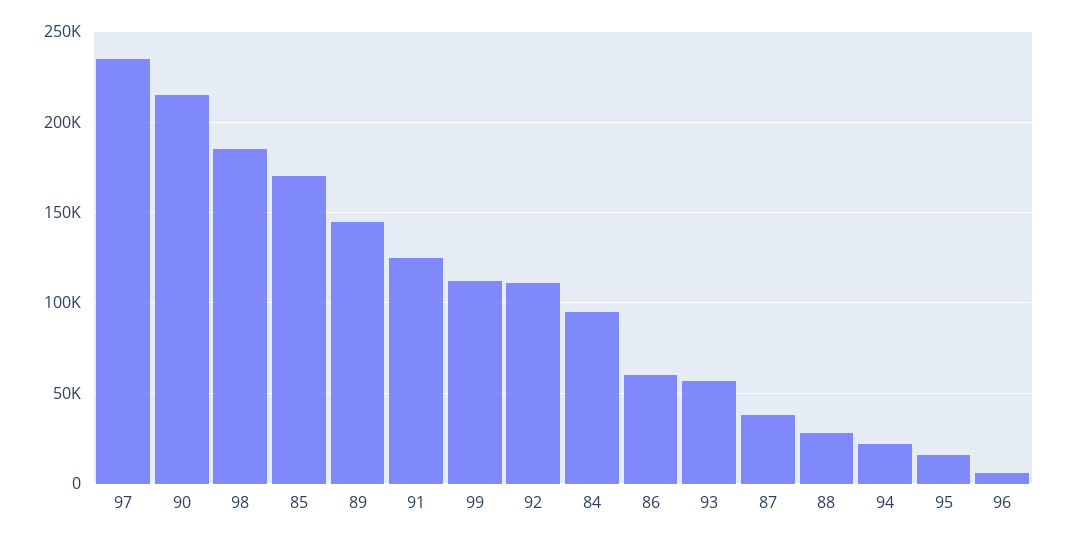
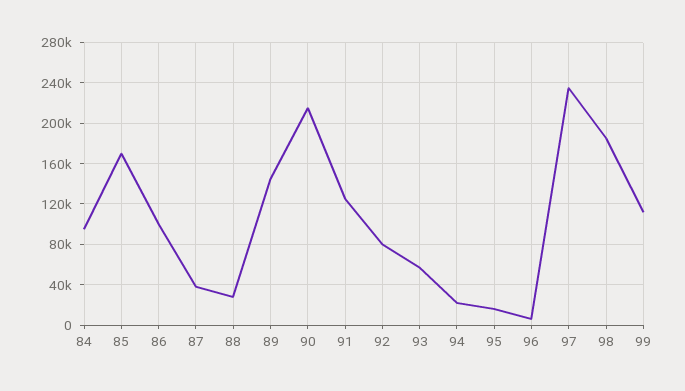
  {
    "97": 235000,
    "90": 215000,
    "98": 185000,
    "85": 170000,
    "89": 145000,
    "91": 125000,
    "99": 110000,
-   "92": 110000,
+   "92": 80000,
    "84": 95000,
-   "86": 60000,
+   "86": 100000,
    "93": 55000,
    "87": 40000,
    "88": 30000,
    "94": 20000,
    "95": 15000,
    "96": 5000
  }

